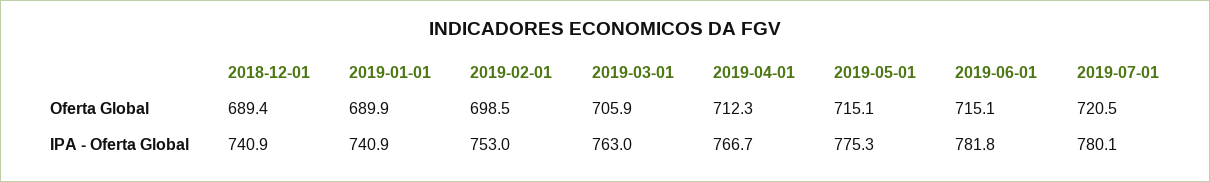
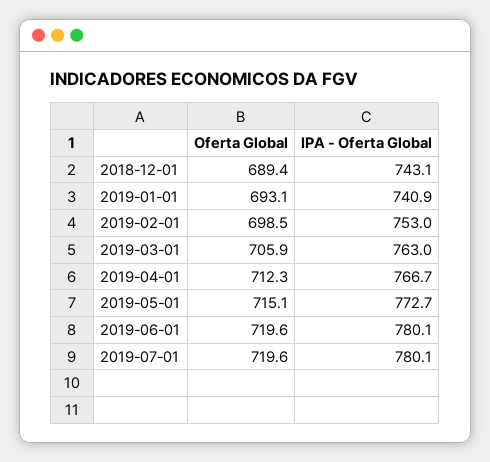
  {
    "2018-12-01": {
      "Oferta Global": 689.4,
-     "IPA - Oferta Global": 740.9
+     "IPA - Oferta Global": 743.1
    },
    "2019-01-01": {
-     "Oferta Global": 689.9,
+     "Oferta Global": 693.1,
      "IPA - Oferta Global": 740.9
    },
    "2019-02-01": {
      "Oferta Global": 698.5,
      "IPA - Oferta Global": 753
    },
    "2019-03-01": {
      "Oferta Global": 705.9,
      "IPA - Oferta Global": 763
    },
    "2019-04-01": {
      "Oferta Global": 712.3,
      "IPA - Oferta Global": 766.7
    },
    "2019-05-01": {
      "Oferta Global": 715.1,
-     "IPA - Oferta Global": 775.3
+     "IPA - Oferta Global": 772.7
    },
    "2019-06-01": {
-     "Oferta Global": 715.1,
+     "Oferta Global": 719.6,
-     "IPA - Oferta Global": 781.8
+     "IPA - Oferta Global": 780.1
    },
    "2019-07-01": {
-     "Oferta Global": 720.5,
+     "Oferta Global": 719.6,
      "IPA - Oferta Global": 780.1
    }
  }

